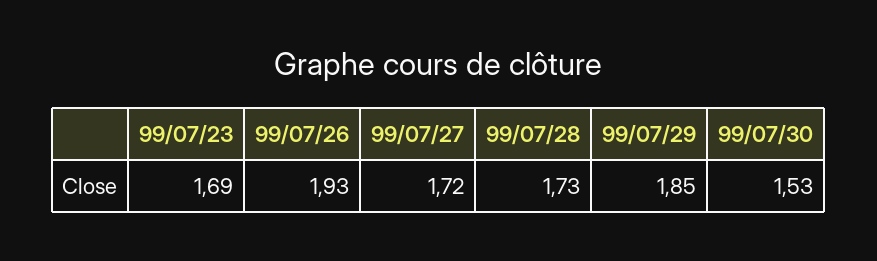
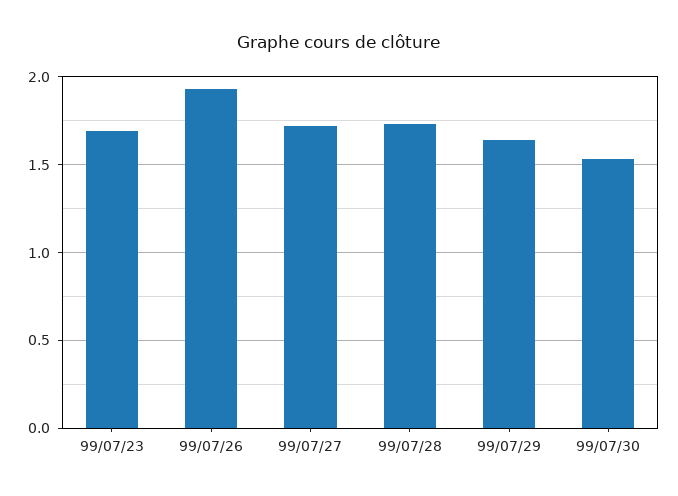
  {
    "99/07/23": 1.69,
    "99/07/26": 1.93,
    "99/07/27": 1.72,
    "99/07/28": 1.73,
-   "99/07/29": 1.85,
+   "99/07/29": 1.65,
    "99/07/30": 1.53
  }

